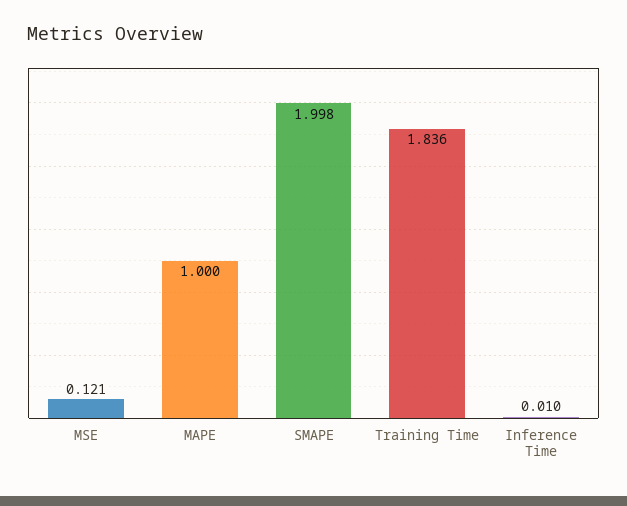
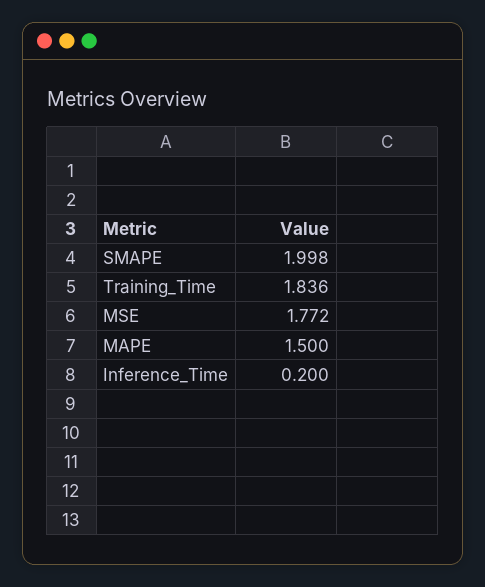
  {
-   "MSE": 0.121,
+   "MSE": 1.772,
-   "MAPE": 1,
+   "MAPE": 1.5,
    "SMAPE": 1.998,
    "Training Time": 1.836,
-   "Inference Time": 0.01
+   "Inference Time": 0.2
  }

